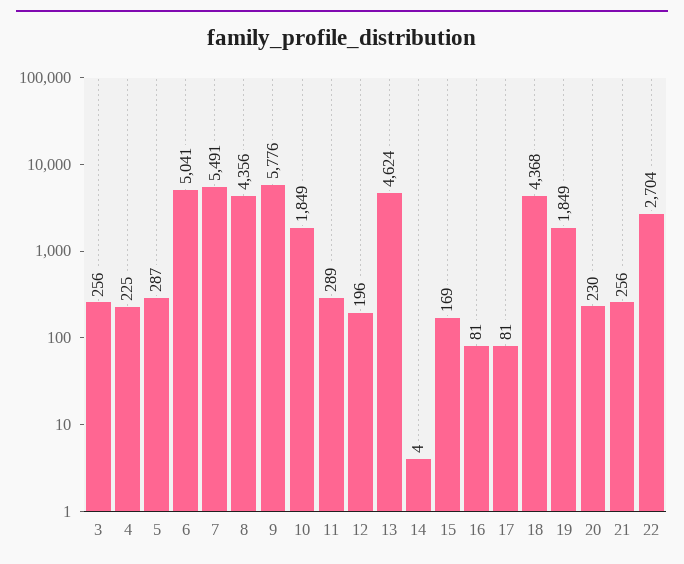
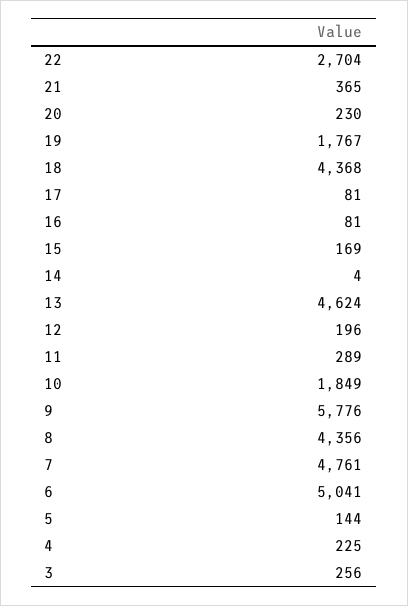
  {
    "3": 256,
    "4": 225,
-   "5": 287,
+   "5": 144,
    "6": 5041,
-   "7": 5491,
+   "7": 4761,
    "8": 4356,
    "9": 5776,
    "10": 1849,
    "11": 289,
    "12": 196,
    "13": 4624,
    "14": 4,
    "15": 169,
    "16": 81,
    "17": 81,
    "18": 4368,
-   "19": 1849,
+   "19": 1767,
    "20": 230,
-   "21": 256,
+   "21": 365,
    "22": 2704
  }

